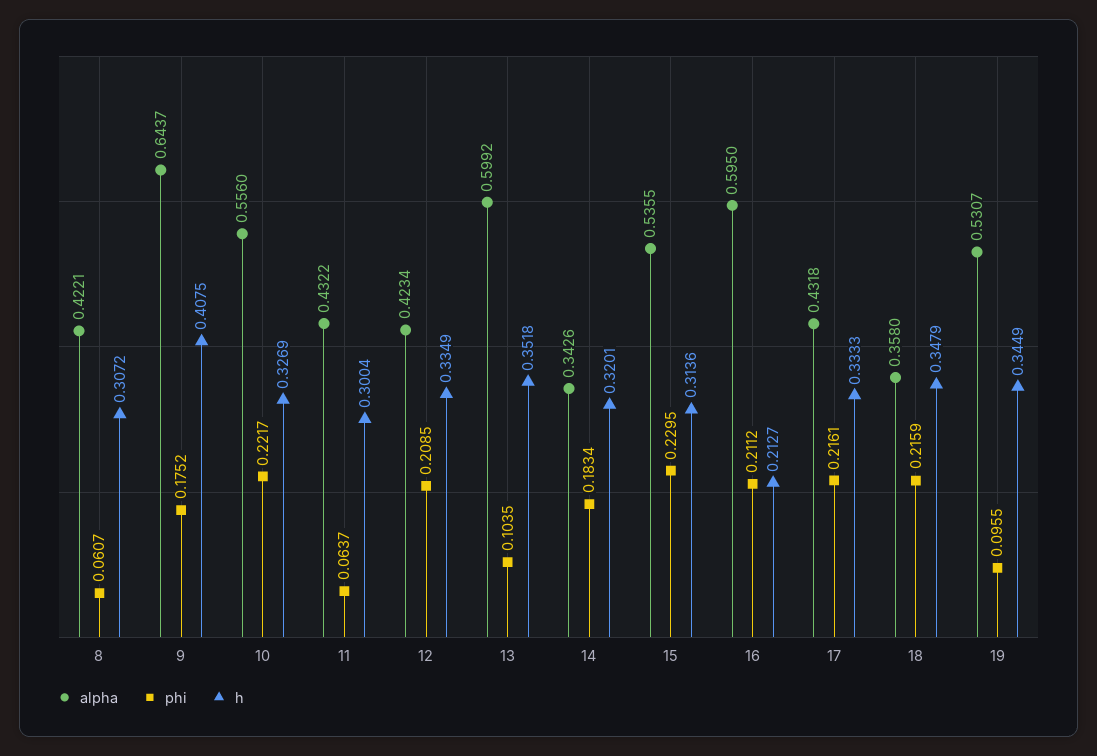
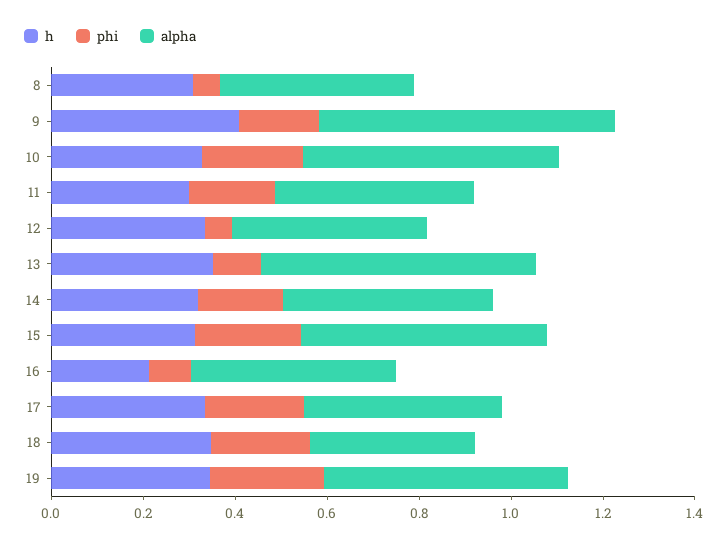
  {
    "alpha": {
      "8": 0.4221,
      "9": 0.6437,
      "10": 0.556,
      "11": 0.4322,
      "12": 0.4234,
      "13": 0.5992,
-     "14": 0.3426,
+     "14": 0.45,
      "15": 0.5355,
-     "16": 0.595,
+     "16": 0.45,
      "17": 0.4318,
      "18": 0.358,
      "19": 0.5307
    },
    "phi": {
      "8": 0.0607,
      "9": 0.1752,
      "10": 0.2217,
-     "11": 0.0637,
+     "11": 0.2,
-     "12": 0.2085,
+     "12": 0.05,
      "13": 0.1035,
      "14": 0.1834,
      "15": 0.2295,
-     "16": 0.2112,
+     "16": 0.1,
      "17": 0.2161,
      "18": 0.2159,
-     "19": 0.0955
+     "19": 0.25
    },
    "h": {
      "8": 0.3072,
      "9": 0.4075,
      "10": 0.3269,
      "11": 0.3004,
      "12": 0.3349,
      "13": 0.3518,
      "14": 0.3201,
      "15": 0.3136,
      "16": 0.2127,
      "17": 0.3333,
      "18": 0.3479,
      "19": 0.3449
    }
  }

